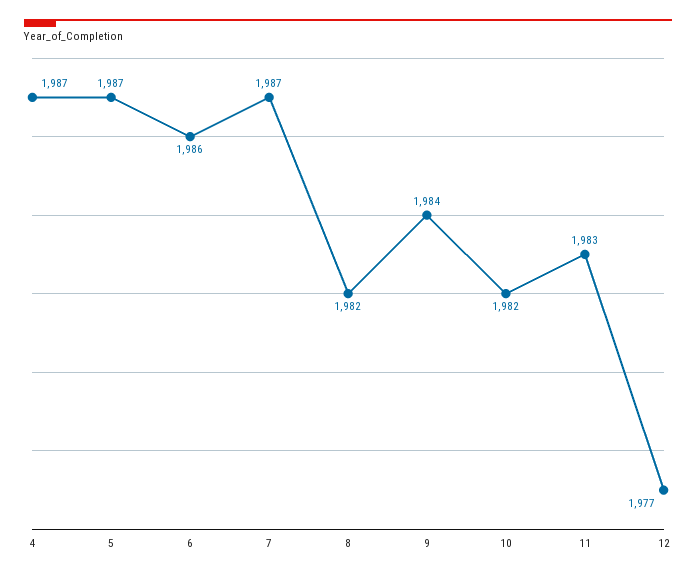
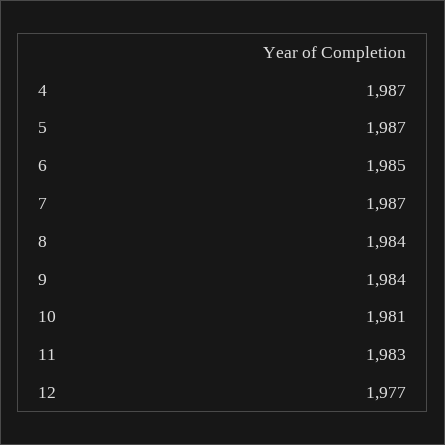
  {
    "4": 1987,
    "5": 1987,
-   "6": 1986,
+   "6": 1985,
    "7": 1987,
-   "8": 1982,
+   "8": 1984,
    "9": 1984,
-   "10": 1982,
+   "10": 1981,
    "11": 1983,
    "12": 1977
  }

